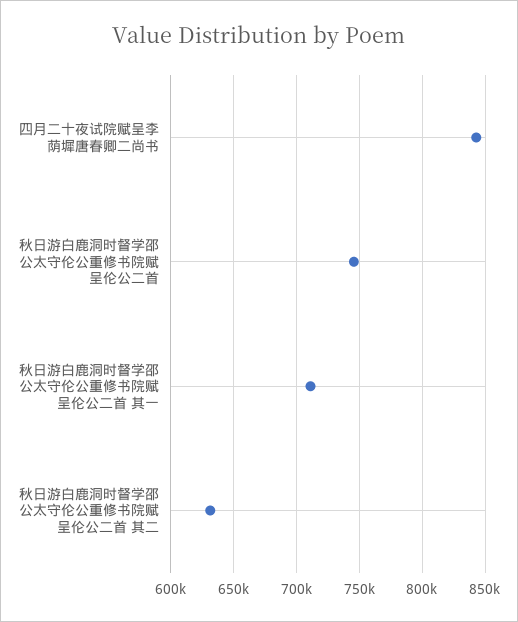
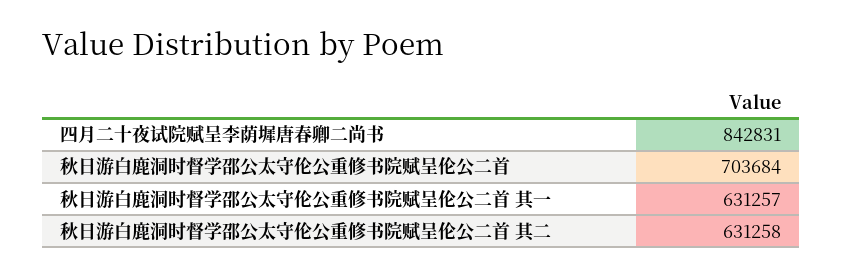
  {
    "四月二十夜试院赋呈李荫墀唐春卿二尚书": 842831,
-   "秋日游白鹿洞时督学邵公太守伦公重修书院赋呈伦公二首": 745000,
+   "秋日游白鹿洞时督学邵公太守伦公重修书院赋呈伦公二首": 703684,
-   "秋日游白鹿洞时督学邵公太守伦公重修书院赋呈伦公二首 其一": 710000,
+   "秋日游白鹿洞时督学邵公太守伦公重修书院赋呈伦公二首 其一": 631257,
    "秋日游白鹿洞时督学邵公太守伦公重修书院赋呈伦公二首 其二": 631258
  }

